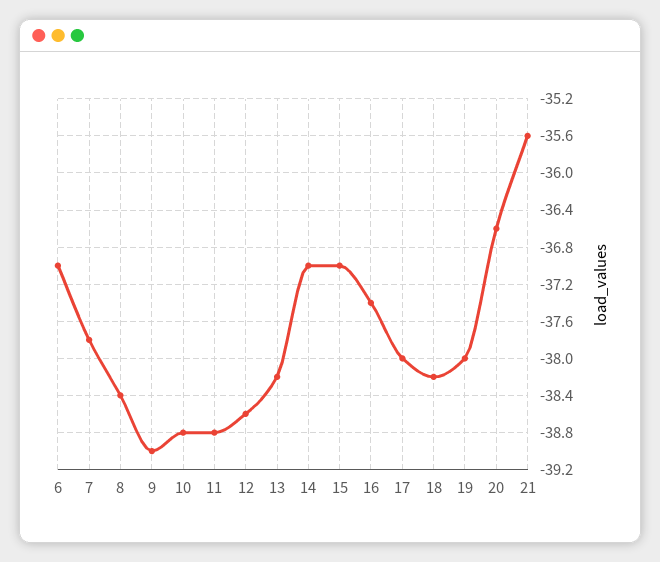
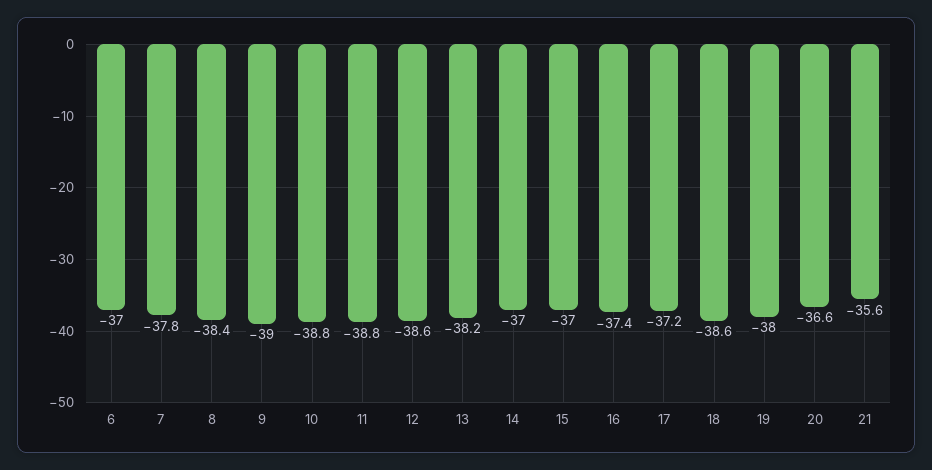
  {
    "6": -37,
    "7": -37.8,
    "8": -38.4,
    "9": -39,
    "10": -38.8,
    "11": -38.8,
    "12": -38.6,
    "13": -38.2,
    "14": -37,
    "15": -37,
    "16": -37.4,
-   "17": -38,
+   "17": -37.2,
-   "18": -38.2,
+   "18": -38.6,
    "19": -38,
    "20": -36.6,
    "21": -35.6
  }

